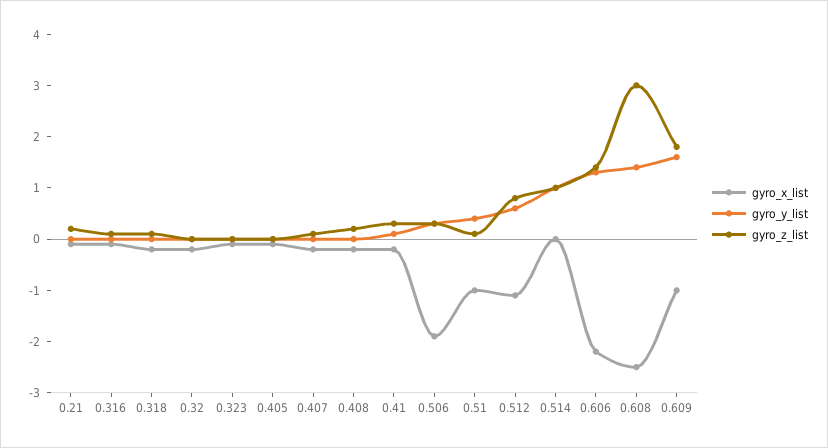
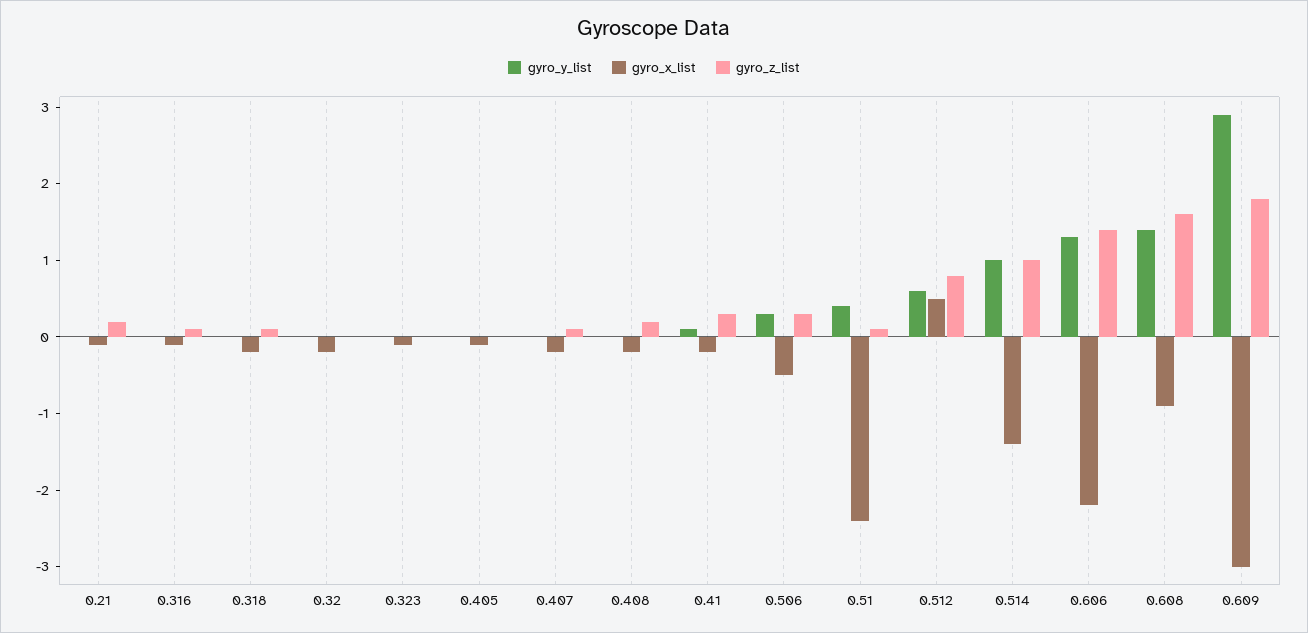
  {
    "gyro_x_list": {
      "0.21": 0,
      "0.316": 0,
      "0.318": 0,
      "0.32": 0,
      "0.323": 0,
      "0.405": 0,
      "0.407": 0,
      "0.408": 0,
      "0.41": 0,
-     "0.506": -2,
+     "0.506": -0.5,
-     "0.51": -1,
+     "0.51": -2.5,
-     "0.512": -1,
+     "0.512": 0.5,
-     "0.514": 0,
+     "0.514": -1.5,
      "0.606": -2,
-     "0.608": -2.5,
+     "0.608": -1,
-     "0.609": -1
+     "0.609": -3
    },
    "gyro_y_list": {
      "0.21": 0,
      "0.316": 0,
      "0.318": 0,
      "0.32": 0,
      "0.323": 0,
      "0.405": 0,
      "0.407": 0,
      "0.408": 0,
      "0.41": 0,
      "0.506": 0.5,
      "0.51": 0.5,
      "0.512": 0.5,
      "0.514": 1,
      "0.606": 1.5,
      "0.608": 1.5,
-     "0.609": 1.5
+     "0.609": 3
    },
    "gyro_z_list": {
      "0.21": 0,
      "0.316": 0,
      "0.318": 0,
      "0.32": 0,
      "0.323": 0,
      "0.405": 0,
      "0.407": 0,
      "0.408": 0,
      "0.41": 0.5,
      "0.506": 0.5,
      "0.51": 0,
      "0.512": 1,
      "0.514": 1,
      "0.606": 1.5,
-     "0.608": 3,
+     "0.608": 1.5,
      "0.609": 2
    }
  }

